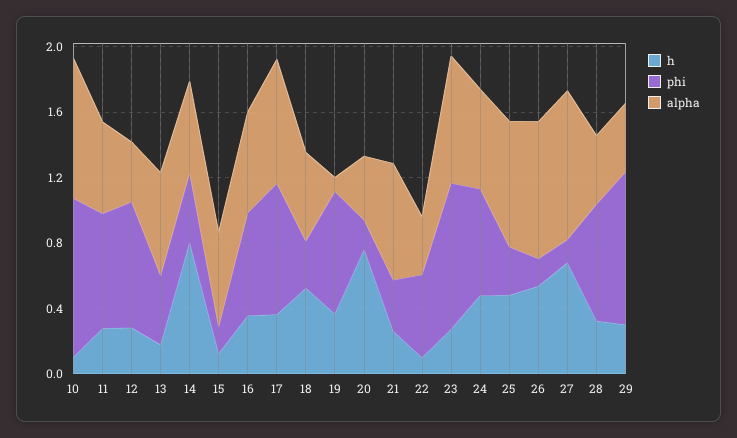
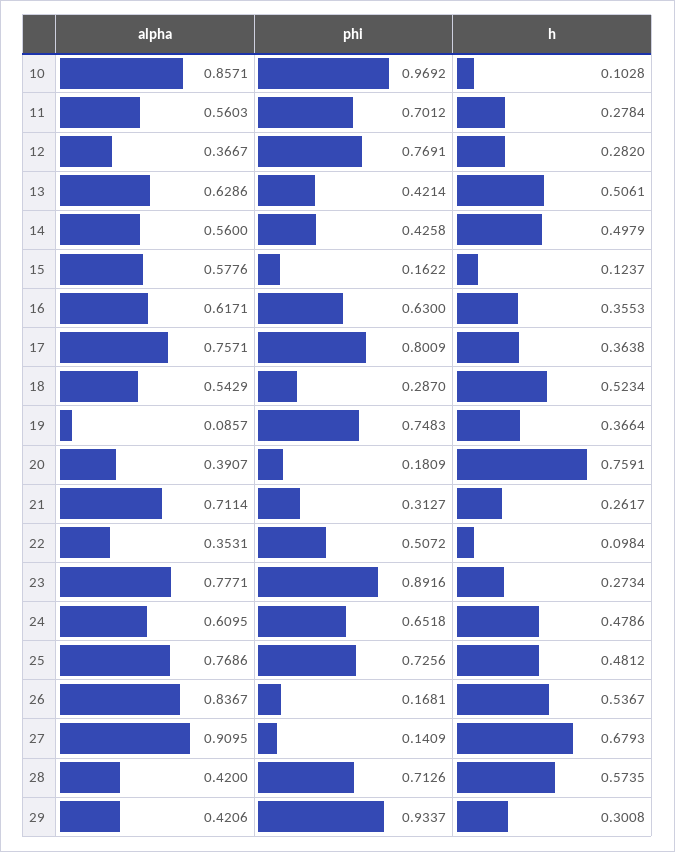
  {
    "h": {
      "10": 0.1028,
      "11": 0.2784,
      "12": 0.282,
-     "13": 0.2,
+     "13": 0.5061,
-     "14": 0.8,
+     "14": 0.4979,
      "15": 0.1237,
      "16": 0.3553,
      "17": 0.3638,
      "18": 0.5234,
      "19": 0.3664,
      "20": 0.7591,
      "21": 0.2617,
      "22": 0.0984,
      "23": 0.2734,
      "24": 0.4786,
      "25": 0.4812,
      "26": 0.5367,
      "27": 0.6793,
-     "28": 0.3,
+     "28": 0.5735,
      "29": 0.3008
    },
    "phi": {
      "10": 0.9692,
      "11": 0.7012,
      "12": 0.7691,
      "13": 0.4214,
      "14": 0.4258,
      "15": 0.1622,
      "16": 0.63,
      "17": 0.8009,
      "18": 0.287,
      "19": 0.7483,
      "20": 0.1809,
      "21": 0.3127,
      "22": 0.5072,
      "23": 0.8916,
      "24": 0.6518,
-     "25": 0.3,
+     "25": 0.7256,
      "26": 0.1681,
      "27": 0.1409,
      "28": 0.7126,
      "29": 0.9337
    },
    "alpha": {
      "10": 0.8571,
      "11": 0.5603,
      "12": 0.3667,
      "13": 0.6286,
      "14": 0.56,
      "15": 0.5776,
      "16": 0.6171,
      "17": 0.7571,
      "18": 0.5429,
      "19": 0.0857,
      "20": 0.3907,
      "21": 0.7114,
      "22": 0.3531,
      "23": 0.7771,
      "24": 0.6095,
      "25": 0.7686,
      "26": 0.8367,
      "27": 0.9095,
      "28": 0.42,
      "29": 0.4206
    }
  }

